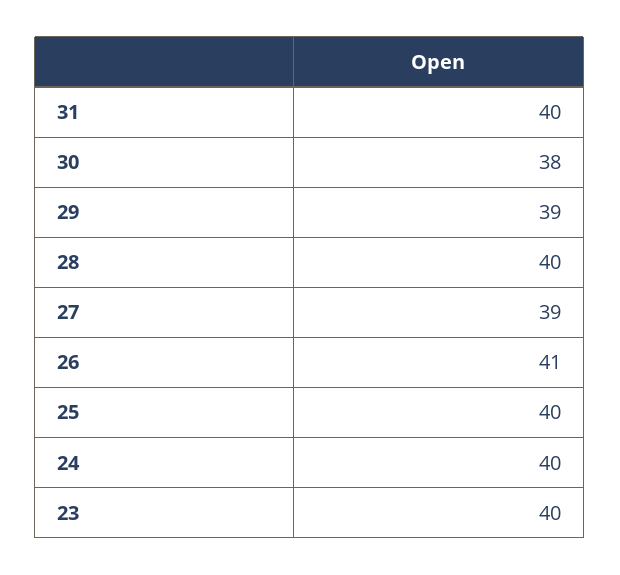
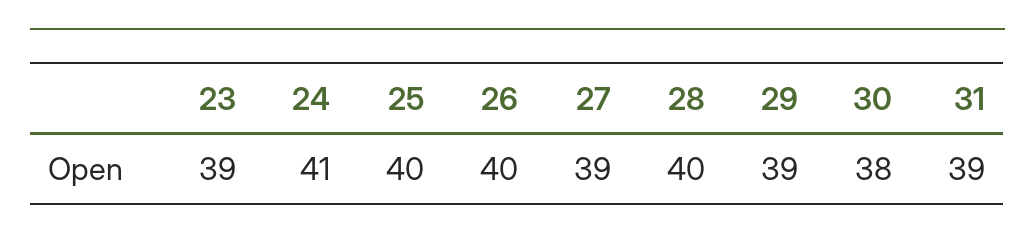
  {
-   "31": 40,
+   "31": 39,
    "30": 38,
    "29": 39,
    "28": 40,
    "27": 39,
-   "26": 41,
+   "26": 40,
    "25": 40,
-   "24": 40,
+   "24": 41,
-   "23": 40
+   "23": 39
  }

